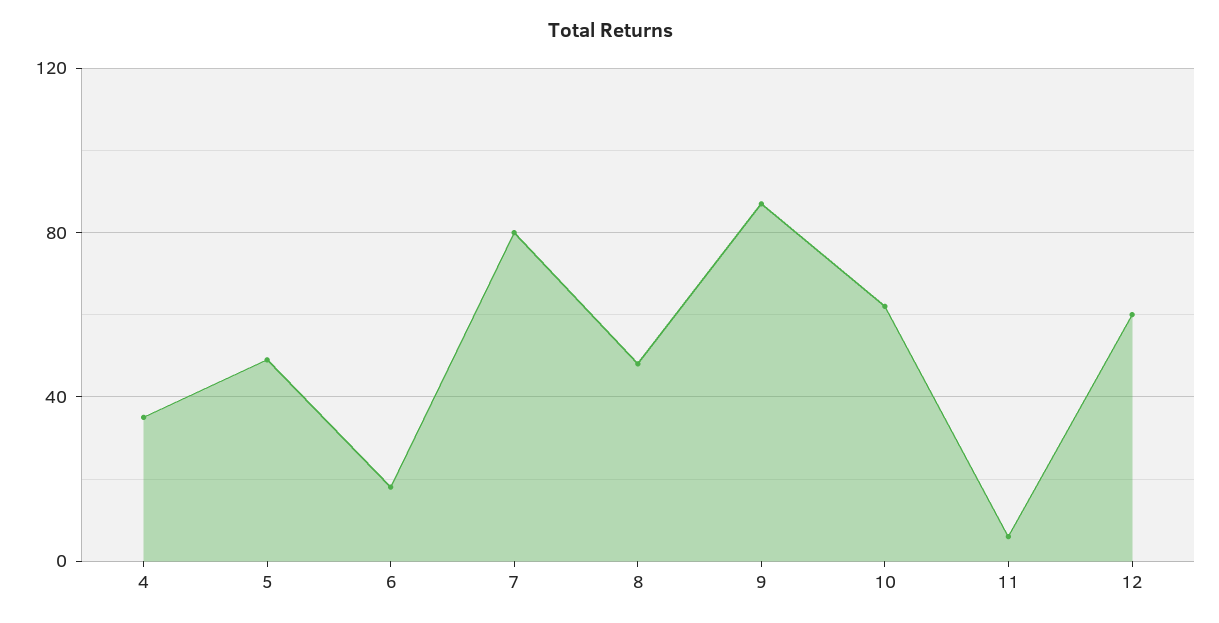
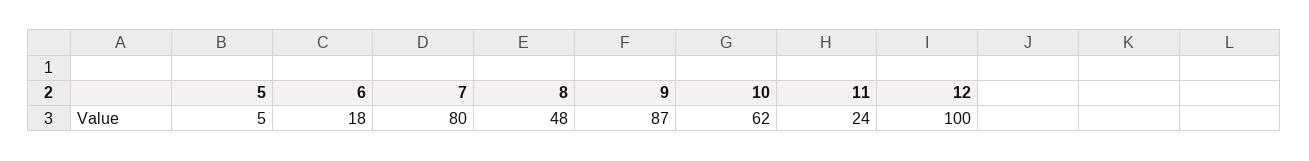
  {
-   "4": 35,
-   "5": 50,
+   "5": 5,
    "6": 18,
    "7": 80,
    "8": 48,
    "9": 87,
    "10": 62,
-   "11": 5,
+   "11": 24,
-   "12": 60
+   "12": 100
  }

